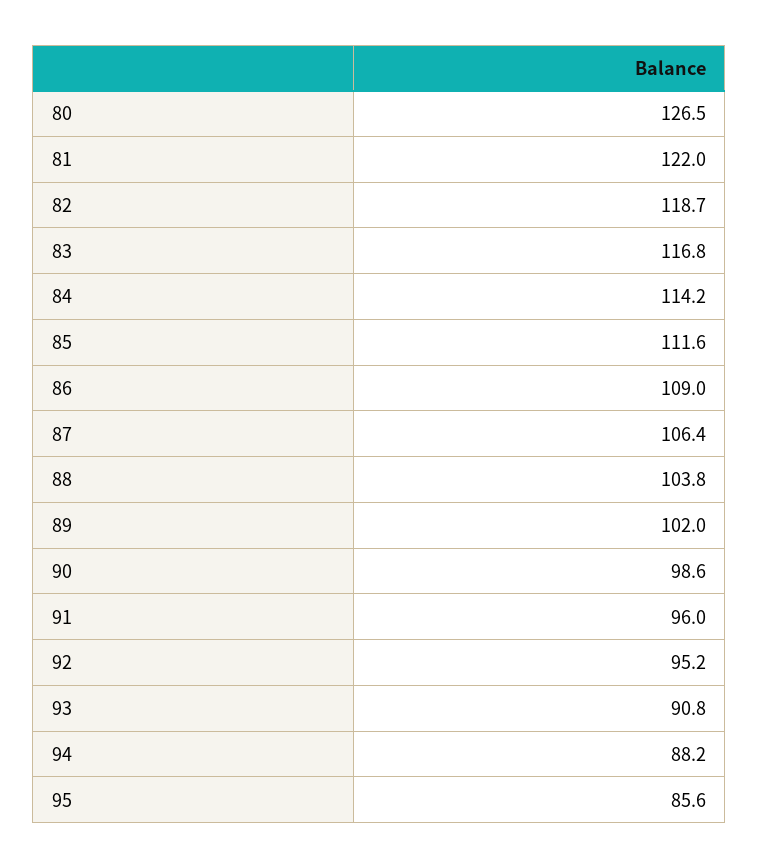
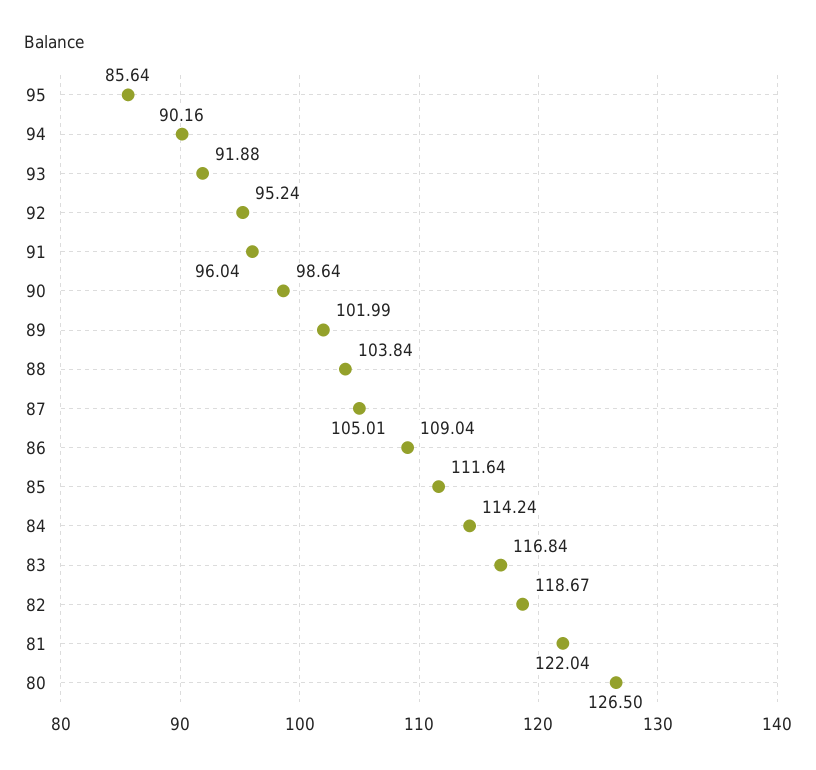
  {
    "80": 126.5,
    "81": 122.04,
    "82": 118.67,
    "83": 116.84,
    "84": 114.24,
    "85": 111.64,
    "86": 109.04,
-   "87": 106.4,
+   "87": 105.01,
    "88": 103.84,
    "89": 101.99,
    "90": 98.64,
    "91": 96.04,
    "92": 95.24,
-   "93": 90.8,
+   "93": 91.88,
-   "94": 88.2,
+   "94": 90.16,
    "95": 85.64
  }

